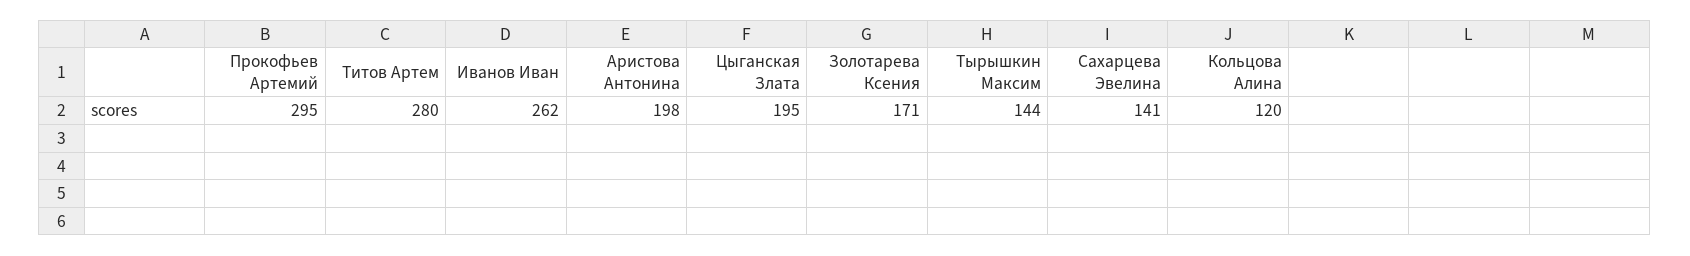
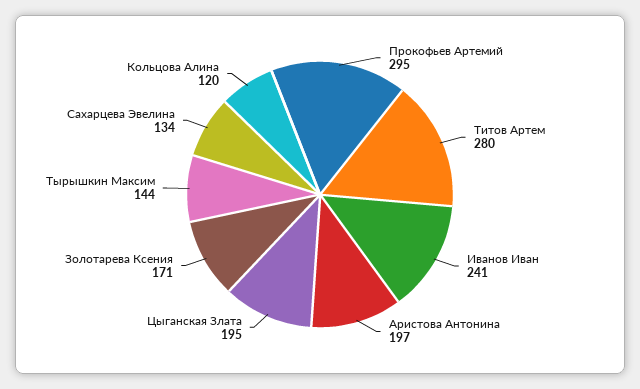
  {
    "Прокофьев Артемий": 295,
    "Титов Артем": 280,
-   "Иванов Иван": 262,
+   "Иванов Иван": 241,
-   "Аристова Антонина": 198,
+   "Аристова Антонина": 197,
    "Цыганская Злата": 195,
    "Золотарева Ксения": 171,
    "Тырышкин Максим": 144,
-   "Сахарцева Эвелина": 141,
+   "Сахарцева Эвелина": 134,
    "Кольцова Алина": 120
  }

